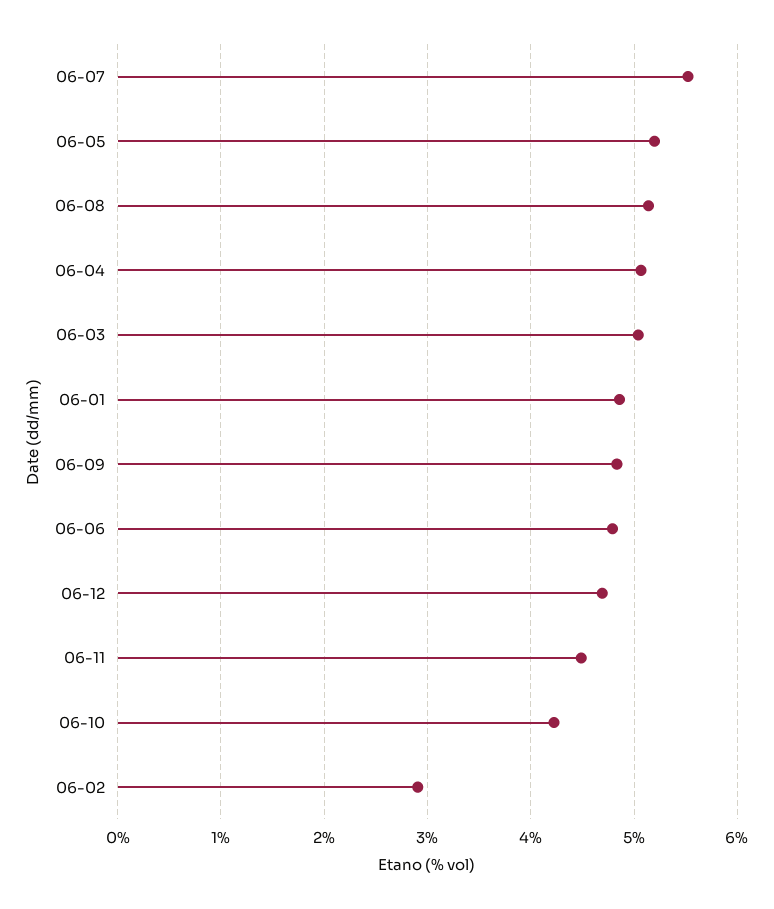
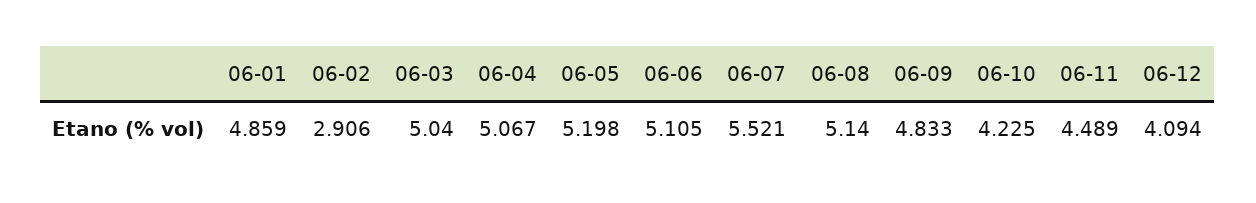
  {
    "06-07": 5.521,
    "06-05": 5.198,
    "06-08": 5.14,
    "06-04": 5.067,
    "06-03": 5.04,
    "06-01": 4.859,
    "06-09": 4.833,
-   "06-06": 4.8,
+   "06-06": 5.105,
-   "06-12": 4.7,
+   "06-12": 4.094,
    "06-11": 4.489,
    "06-10": 4.225,
    "06-02": 2.906
  }

